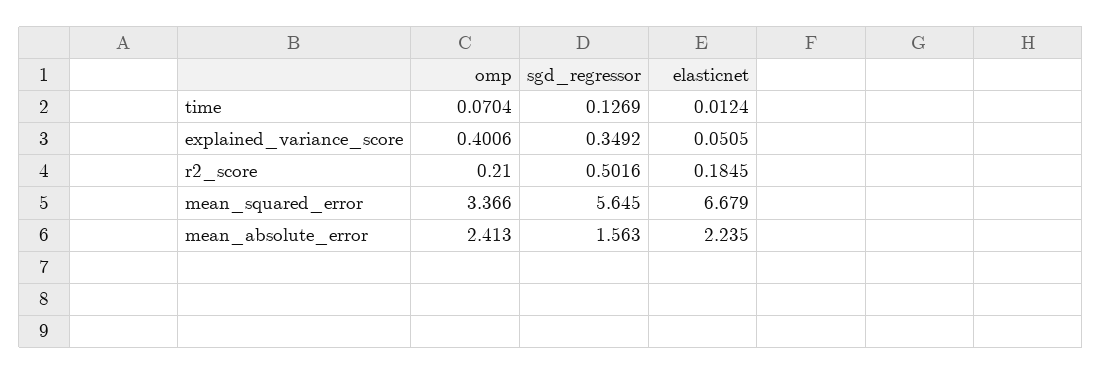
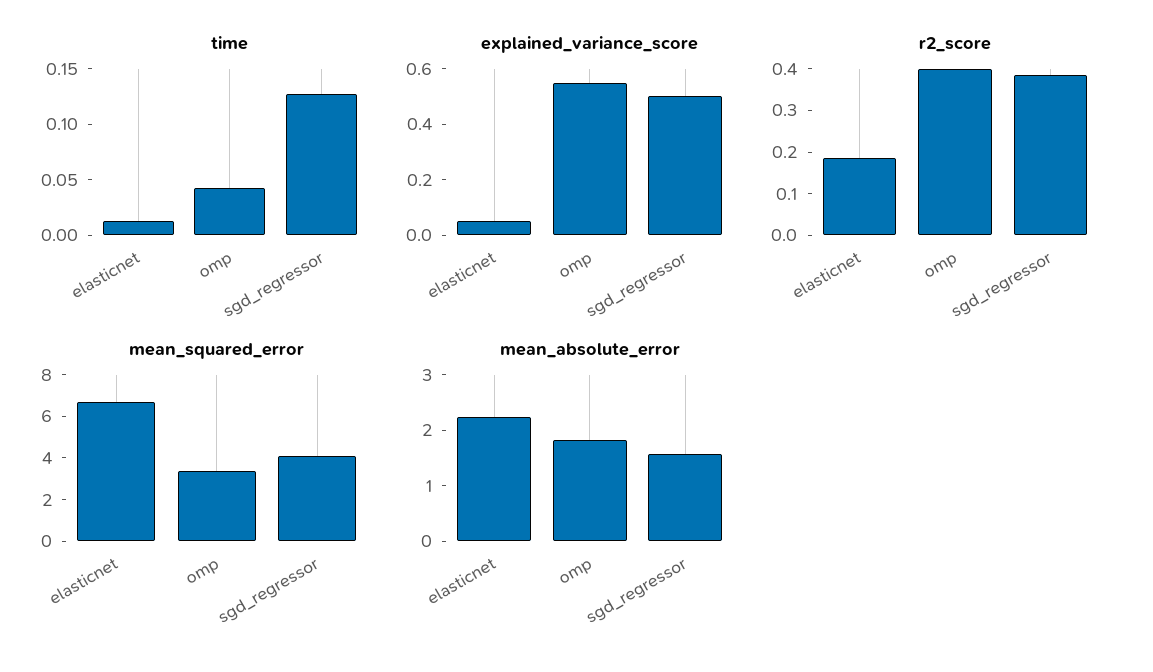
  {
    "time": {
-     "omp": 0.0704,
+     "omp": 0.04,
      "sgd_regressor": 0.1269,
      "elasticnet": 0.0124
    },
    "explained_variance_score": {
-     "omp": 0.4006,
+     "omp": 0.55,
-     "sgd_regressor": 0.3492,
+     "sgd_regressor": 0.5,
      "elasticnet": 0.0505
    },
    "r2_score": {
-     "omp": 0.21,
+     "omp": 0.4,
-     "sgd_regressor": 0.5016,
+     "sgd_regressor": 0.38,
      "elasticnet": 0.1845
    },
    "mean_squared_error": {
      "omp": 3.366,
-     "sgd_regressor": 5.645,
+     "sgd_regressor": 4,
      "elasticnet": 6.679
    },
    "mean_absolute_error": {
-     "omp": 2.413,
+     "omp": 1.8,
      "sgd_regressor": 1.563,
      "elasticnet": 2.235
    }
  }

